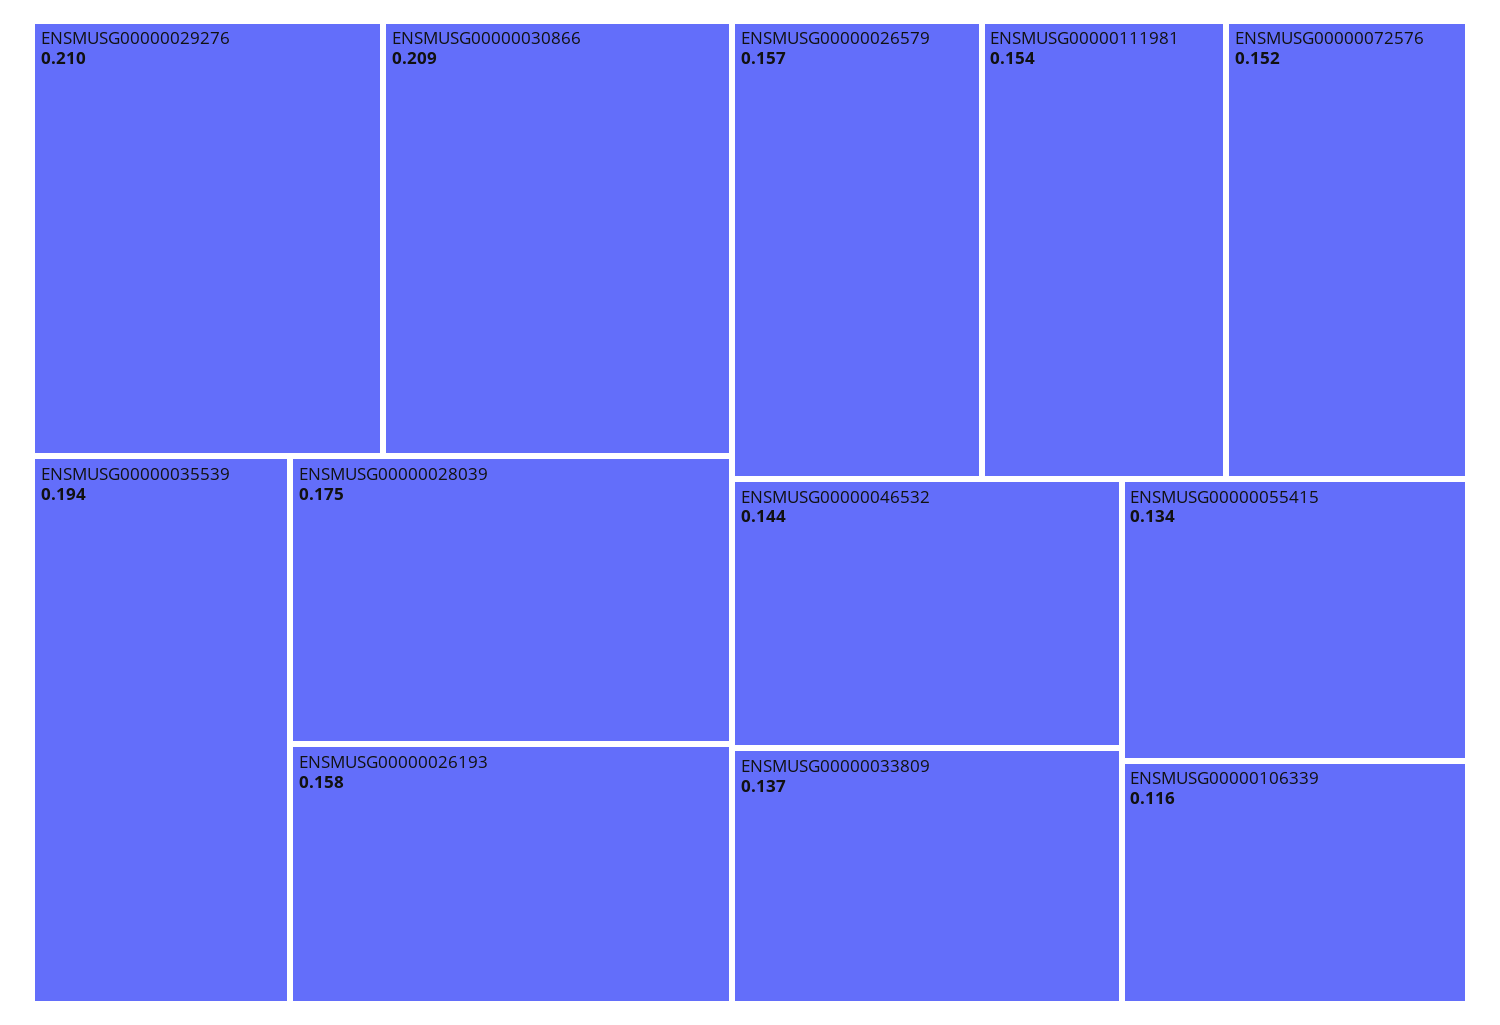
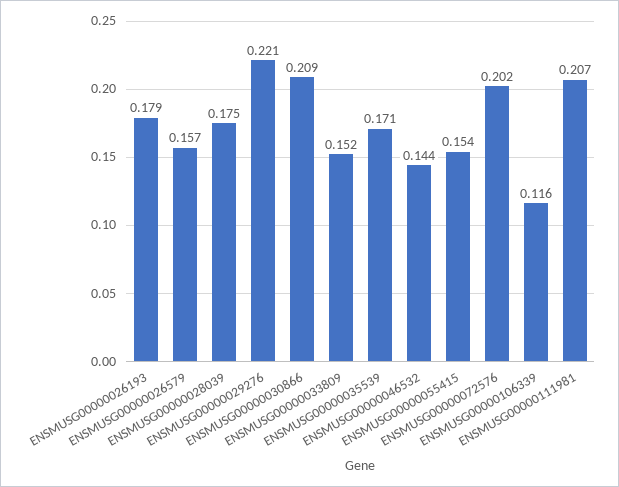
  {
-   "ENSMUSG00000029276": 0.21,
+   "ENSMUSG00000029276": 0.221,
    "ENSMUSG00000030866": 0.209,
-   "ENSMUSG00000035539": 0.194,
+   "ENSMUSG00000035539": 0.171,
    "ENSMUSG00000028039": 0.175,
-   "ENSMUSG00000026193": 0.158,
+   "ENSMUSG00000026193": 0.179,
    "ENSMUSG00000026579": 0.157,
-   "ENSMUSG00000111981": 0.154,
+   "ENSMUSG00000111981": 0.207,
-   "ENSMUSG00000072576": 0.152,
+   "ENSMUSG00000072576": 0.202,
    "ENSMUSG00000046532": 0.144,
-   "ENSMUSG00000033809": 0.137,
+   "ENSMUSG00000033809": 0.152,
-   "ENSMUSG00000055415": 0.134,
+   "ENSMUSG00000055415": 0.154,
    "ENSMUSG00000106339": 0.116
  }

